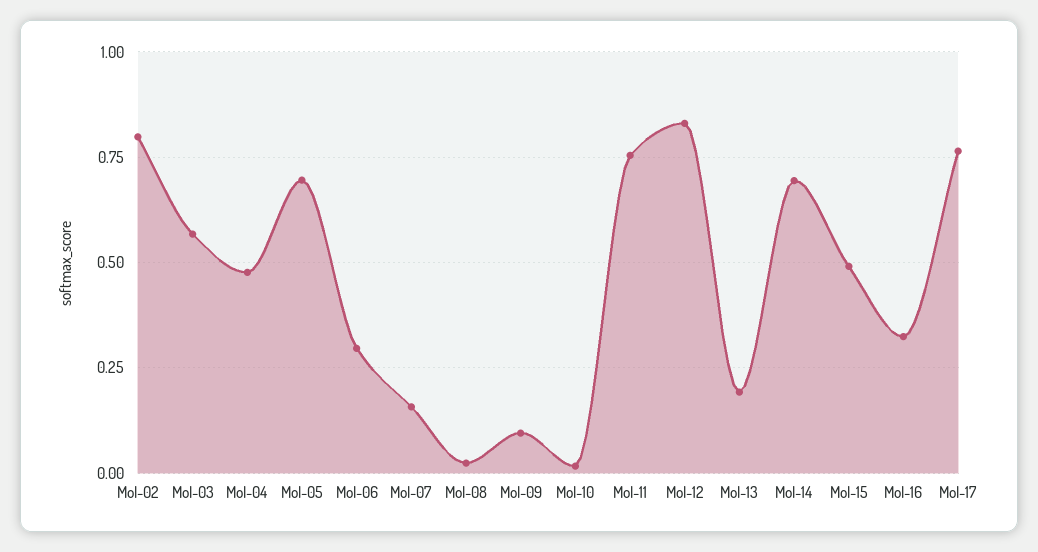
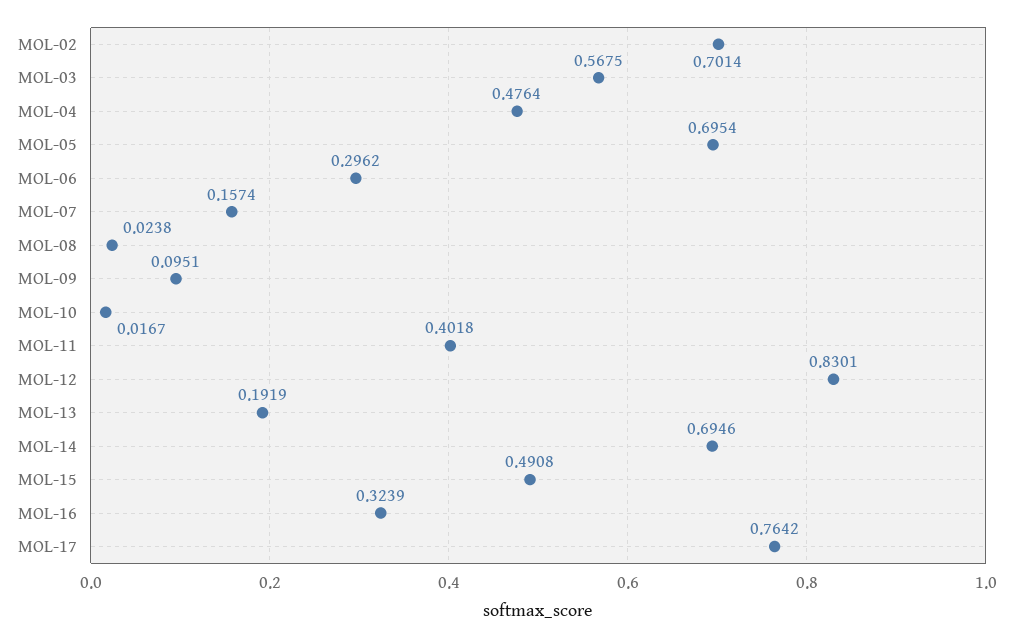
  {
-   "Mol-02": 0.8,
+   "Mol-02": 0.7014,
    "Mol-03": 0.5675,
    "Mol-04": 0.4764,
    "Mol-05": 0.6954,
    "Mol-06": 0.2962,
    "Mol-07": 0.1574,
    "Mol-08": 0.0238,
    "Mol-09": 0.0951,
    "Mol-10": 0.0167,
-   "Mol-11": 0.75,
+   "Mol-11": 0.4018,
    "Mol-12": 0.8301,
    "Mol-13": 0.1919,
    "Mol-14": 0.6946,
    "Mol-15": 0.4908,
    "Mol-16": 0.3239,
    "Mol-17": 0.7642
  }

